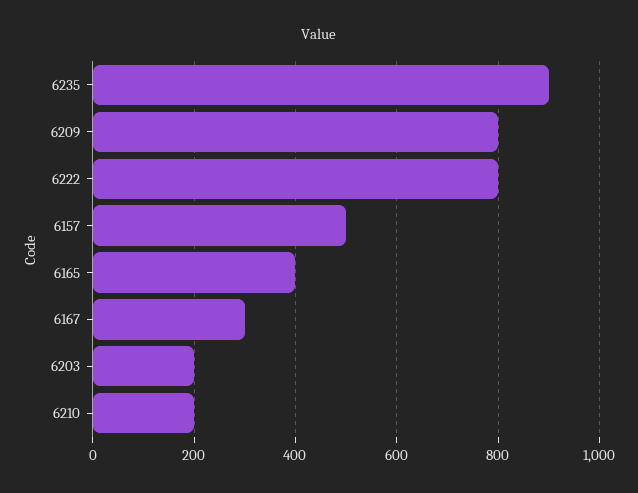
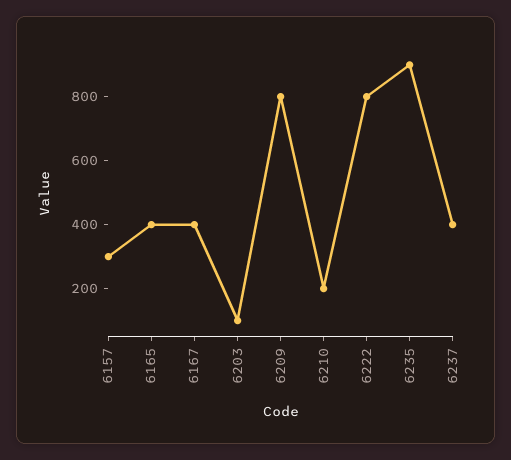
  {
    "6235": 900,
    "6209": 800,
    "6222": 800,
-   "6157": 500,
+   "6157": 300,
    "6165": 400,
-   "6167": 300,
+   "6167": 400,
-   "6203": 200,
+   "6203": 100,
-   "6210": 200
+   "6210": 200,
+   "6237": 400
  }

